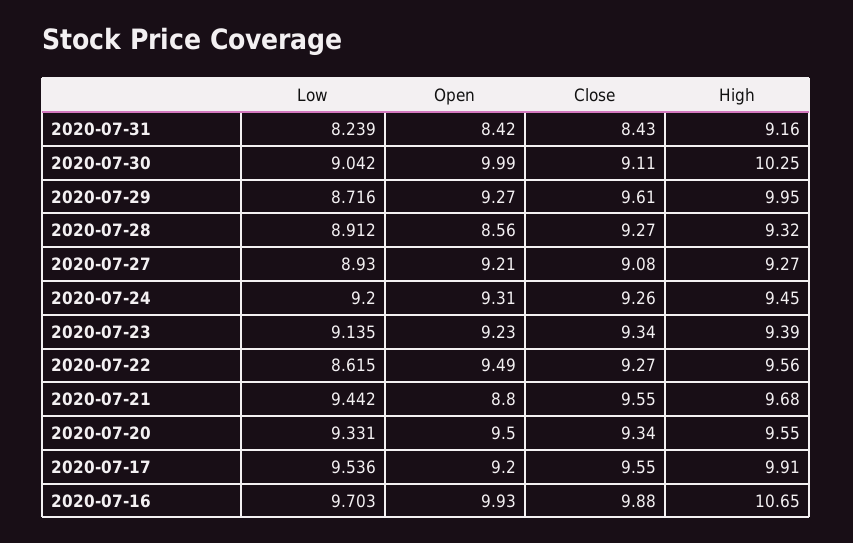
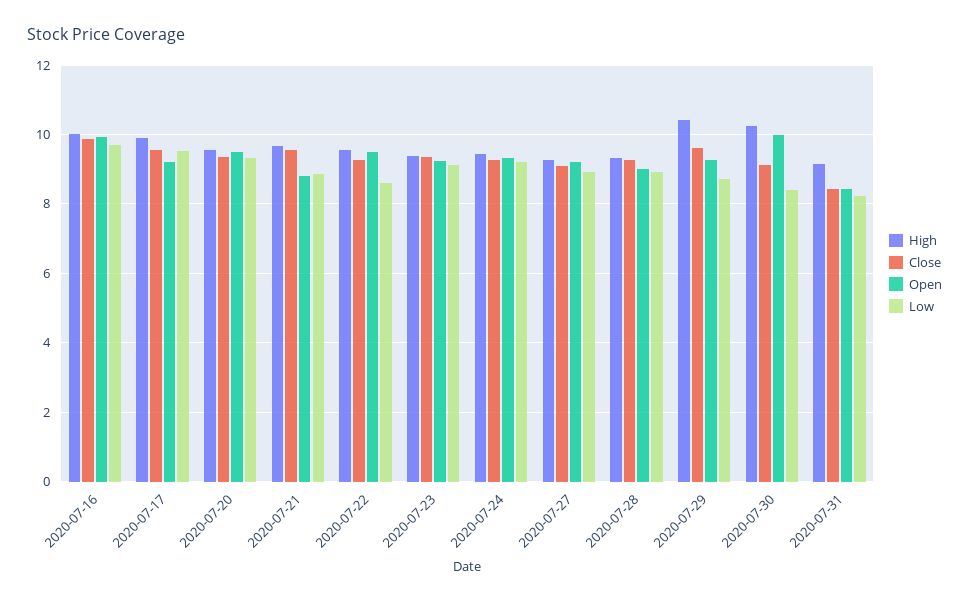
  {
    "Low": {
      "2020-07-31": 8.239,
-     "2020-07-30": 9.042,
+     "2020-07-30": 8.4,
      "2020-07-29": 8.716,
      "2020-07-28": 8.912,
      "2020-07-27": 8.93,
      "2020-07-24": 9.2,
      "2020-07-23": 9.135,
      "2020-07-22": 8.615,
-     "2020-07-21": 9.442,
+     "2020-07-21": 8.8,
      "2020-07-20": 9.331,
      "2020-07-17": 9.536,
      "2020-07-16": 9.703
    },
    "Open": {
      "2020-07-31": 8.42,
      "2020-07-30": 9.99,
      "2020-07-29": 9.27,
-     "2020-07-28": 8.56,
+     "2020-07-28": 9,
      "2020-07-27": 9.21,
      "2020-07-24": 9.31,
      "2020-07-23": 9.23,
      "2020-07-22": 9.49,
      "2020-07-21": 8.8,
      "2020-07-20": 9.5,
      "2020-07-17": 9.2,
      "2020-07-16": 9.93
    },
    "Close": {
      "2020-07-31": 8.43,
      "2020-07-30": 9.11,
      "2020-07-29": 9.61,
      "2020-07-28": 9.27,
      "2020-07-27": 9.08,
      "2020-07-24": 9.26,
      "2020-07-23": 9.34,
      "2020-07-22": 9.27,
      "2020-07-21": 9.55,
      "2020-07-20": 9.34,
      "2020-07-17": 9.55,
      "2020-07-16": 9.88
    },
    "High": {
      "2020-07-31": 9.16,
      "2020-07-30": 10.25,
-     "2020-07-29": 9.95,
+     "2020-07-29": 10.4,
      "2020-07-28": 9.32,
      "2020-07-27": 9.27,
      "2020-07-24": 9.45,
      "2020-07-23": 9.39,
      "2020-07-22": 9.56,
      "2020-07-21": 9.68,
      "2020-07-20": 9.55,
      "2020-07-17": 9.91,
-     "2020-07-16": 10.65
+     "2020-07-16": 10
    }
  }

